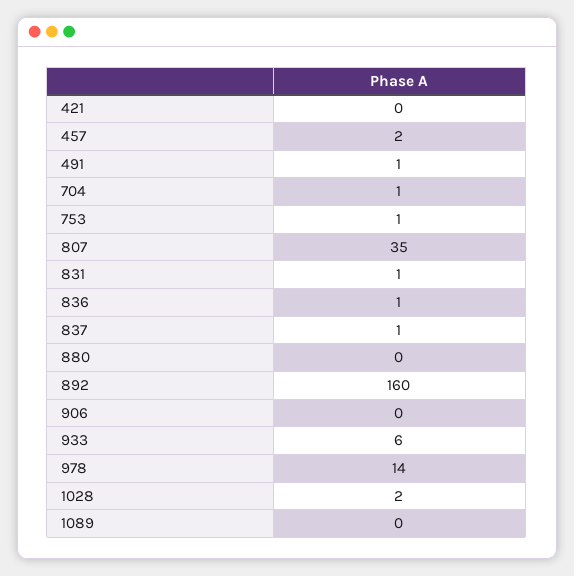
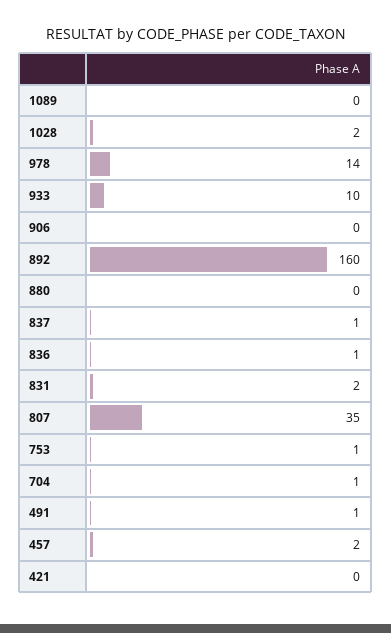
  {
    "421": 0,
    "457": 2,
    "491": 1,
    "704": 1,
    "753": 1,
    "807": 35,
-   "831": 1,
+   "831": 2,
    "836": 1,
    "837": 1,
    "880": 0,
    "892": 160,
    "906": 0,
-   "933": 6,
+   "933": 10,
    "978": 14,
    "1028": 2,
    "1089": 0
  }

